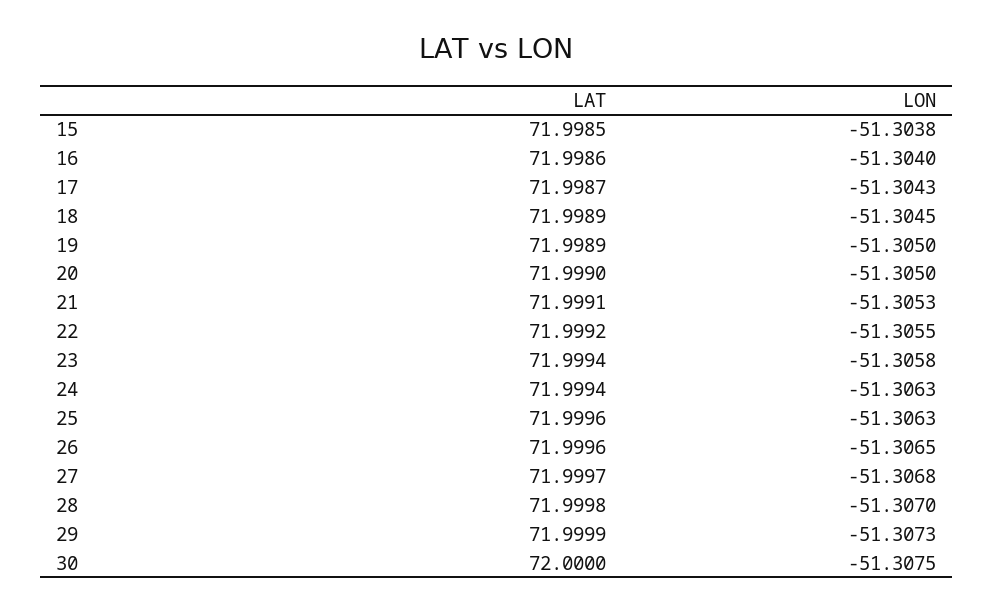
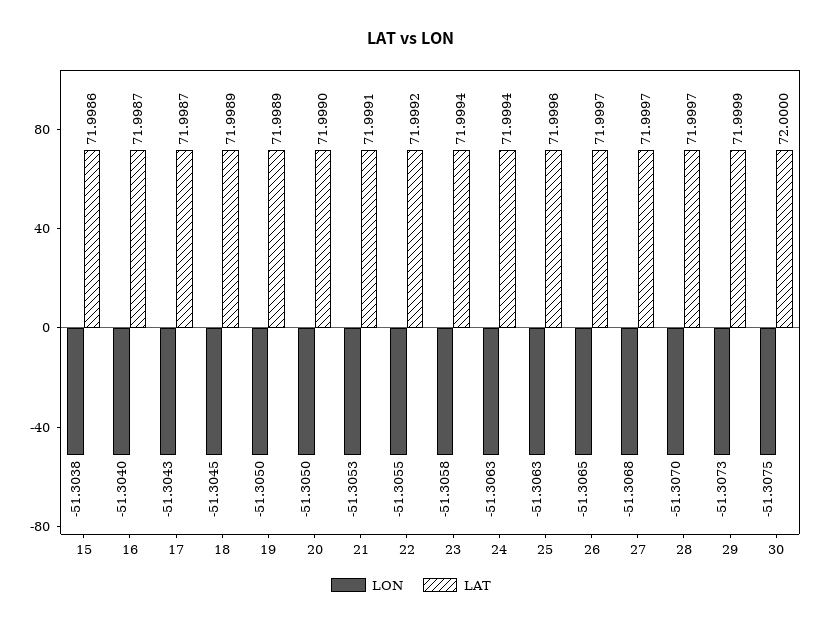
  {
    "LAT": {
-     "15": 71.9985,
+     "15": 71.9986,
-     "16": 71.9986,
+     "16": 71.9987,
      "17": 71.9987,
      "18": 71.9989,
      "19": 71.9989,
      "20": 71.999,
      "21": 71.9991,
      "22": 71.9992,
      "23": 71.9994,
      "24": 71.9994,
      "25": 71.9996,
-     "26": 71.9996,
+     "26": 71.9997,
      "27": 71.9997,
-     "28": 71.9998,
+     "28": 71.9997,
      "29": 71.9999,
      "30": 72
    },
    "LON": {
      "15": -51.3038,
      "16": -51.304,
      "17": -51.3043,
      "18": -51.3045,
      "19": -51.305,
      "20": -51.305,
      "21": -51.3053,
      "22": -51.3055,
      "23": -51.3058,
      "24": -51.3063,
      "25": -51.3063,
      "26": -51.3065,
      "27": -51.3068,
      "28": -51.307,
      "29": -51.3073,
      "30": -51.3075
    }
  }

